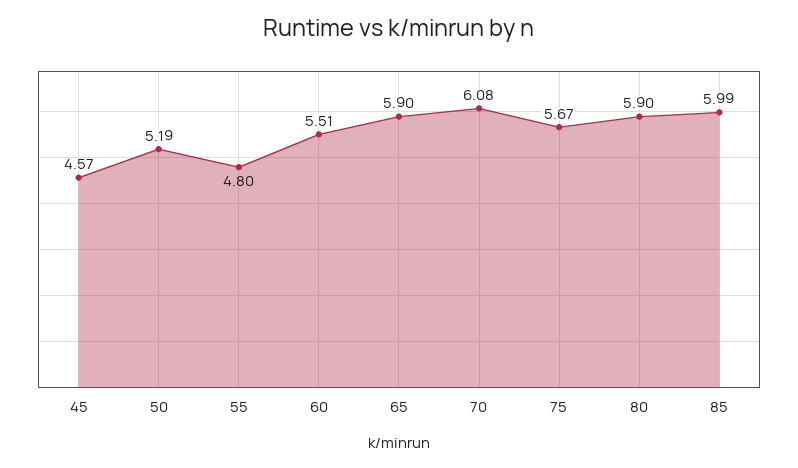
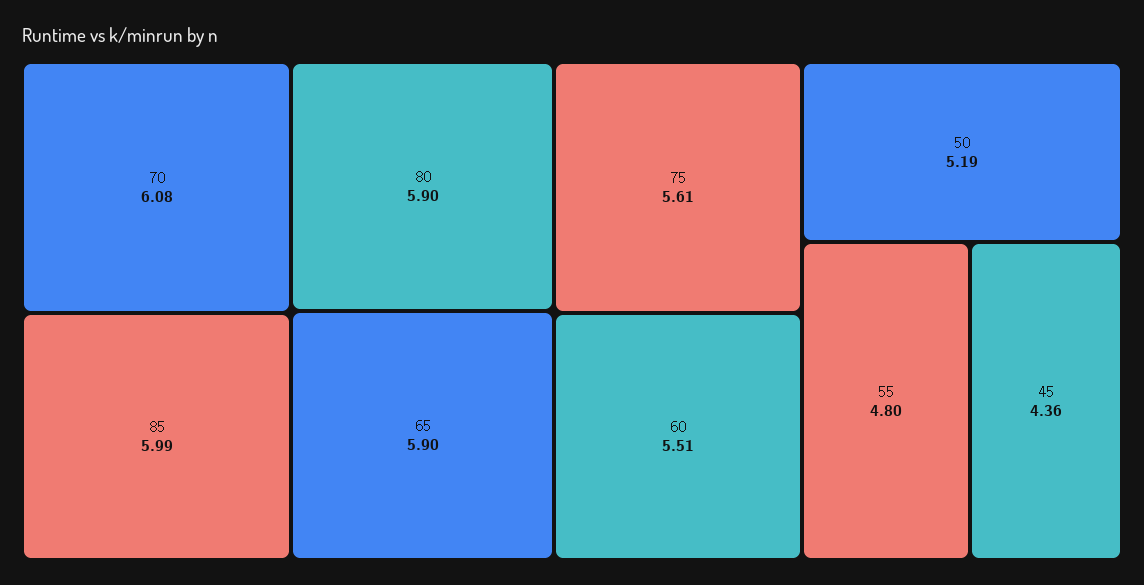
  {
-   "45": 4.57,
+   "45": 4.36,
    "50": 5.19,
    "55": 4.8,
    "60": 5.51,
    "65": 5.9,
    "70": 6.08,
-   "75": 5.67,
+   "75": 5.61,
    "80": 5.9,
    "85": 5.99
  }

